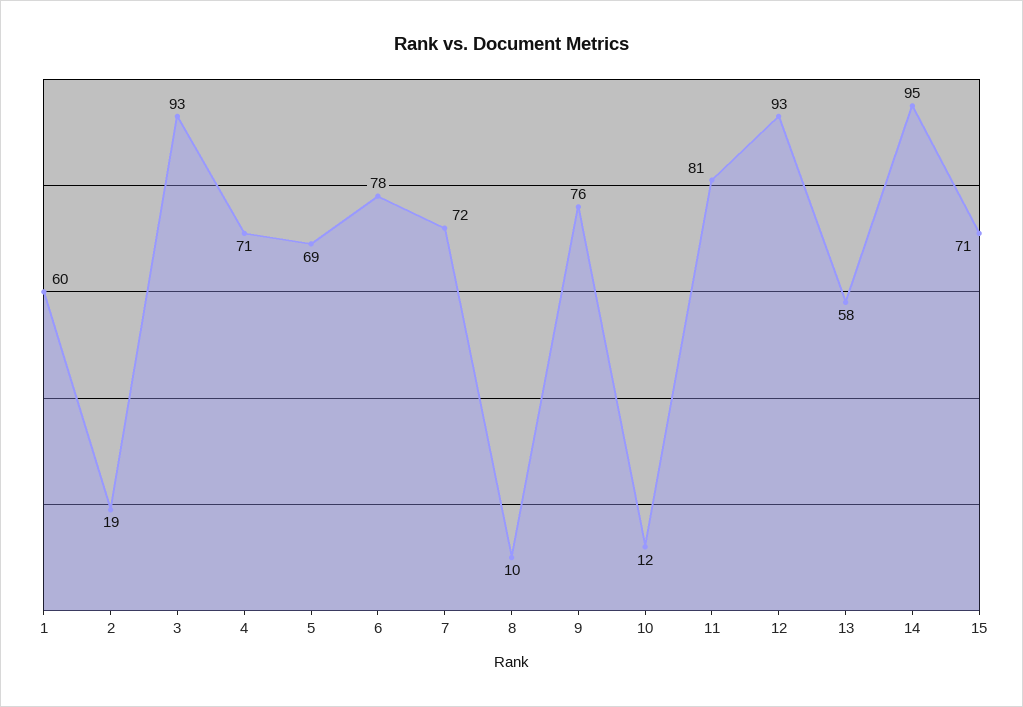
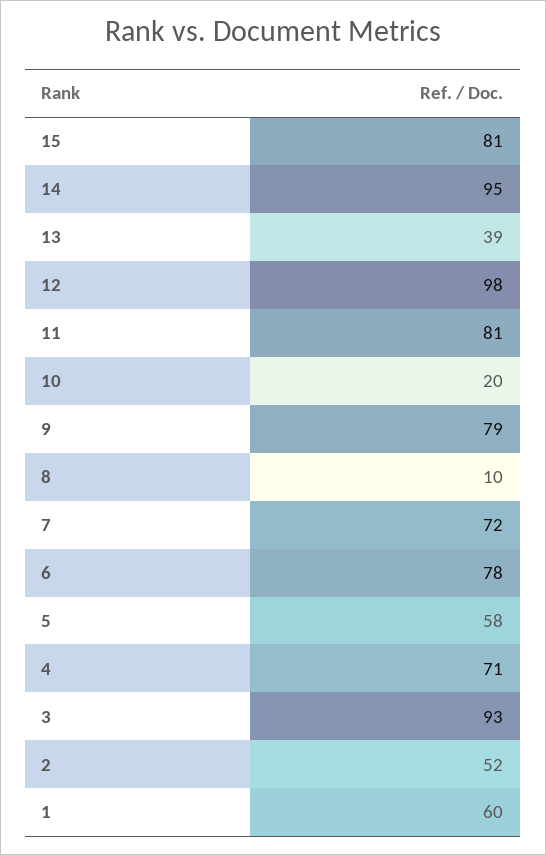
  {
    "1": 60,
-   "2": 19,
+   "2": 52,
    "3": 93,
    "4": 71,
-   "5": 69,
+   "5": 58,
    "6": 78,
    "7": 72,
    "8": 10,
-   "9": 76,
+   "9": 79,
-   "10": 12,
+   "10": 20,
    "11": 81,
-   "12": 93,
+   "12": 98,
-   "13": 58,
+   "13": 39,
    "14": 95,
-   "15": 71
+   "15": 81
  }

